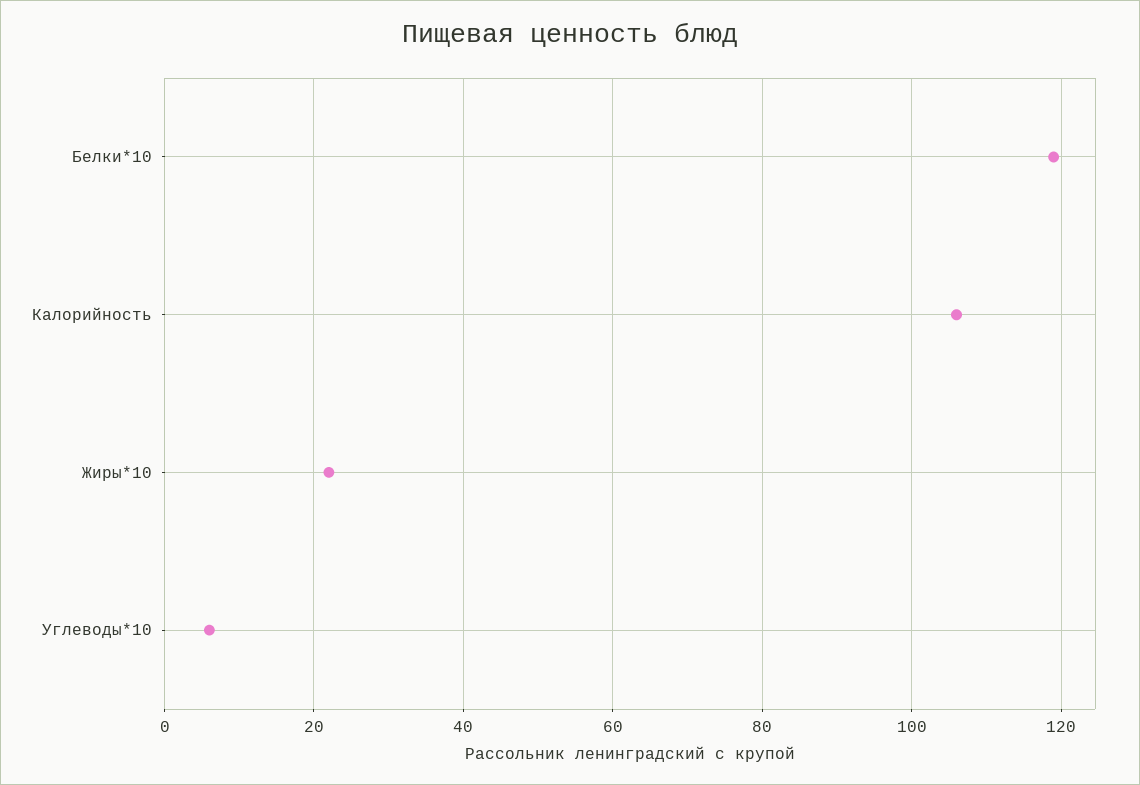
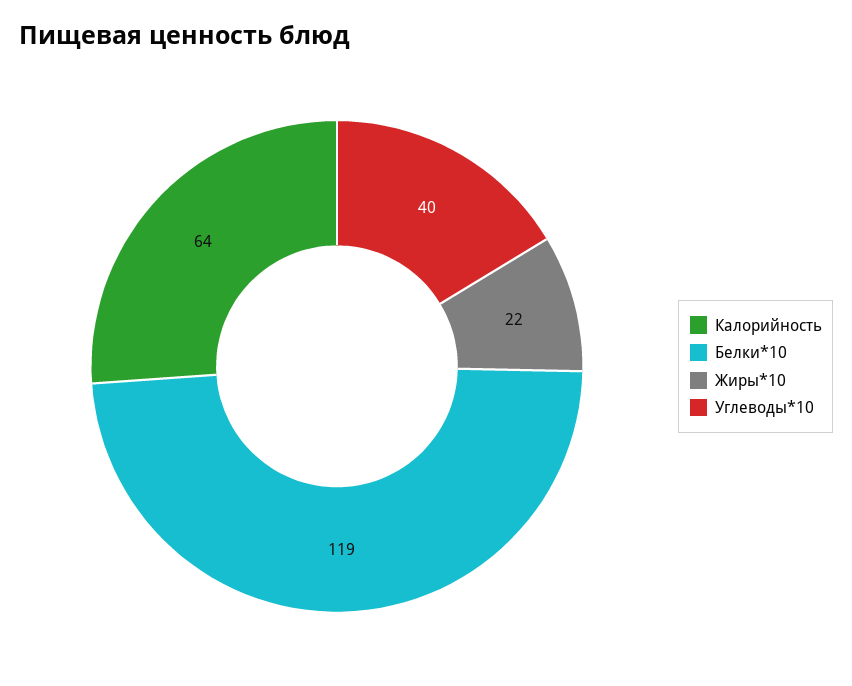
  {
    "Белки*10": 119,
-   "Калорийность": 105,
+   "Калорийность": 64,
    "Жиры*10": 22,
-   "Углеводы*10": 5
+   "Углеводы*10": 40
  }

